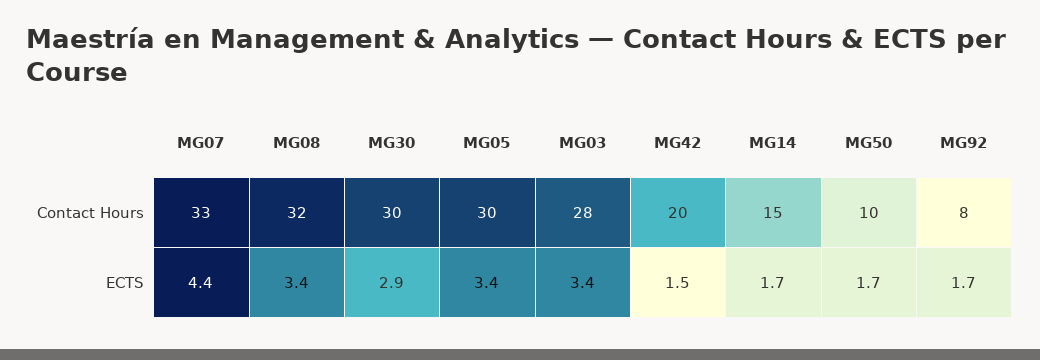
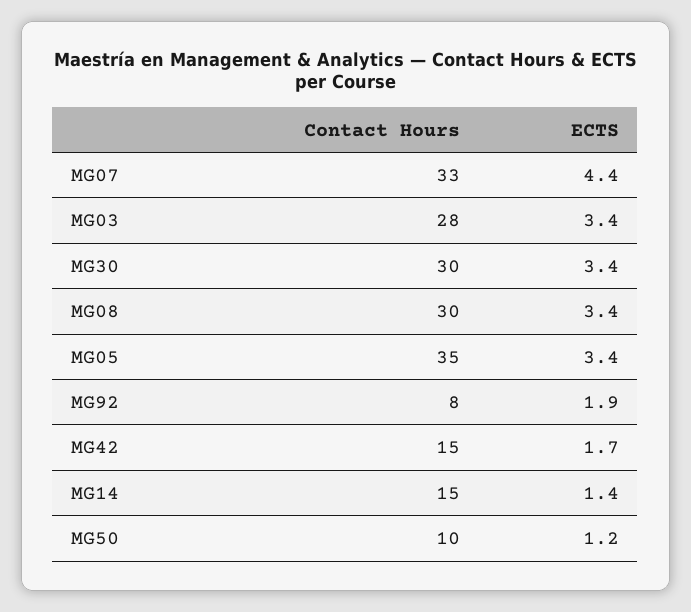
  {
    "MG07": {
      "Contact Hours": 33,
      "ECTS": 4.4
    },
    "MG08": {
-     "Contact Hours": 32,
+     "Contact Hours": 30,
      "ECTS": 3.4
    },
    "MG30": {
      "Contact Hours": 30,
-     "ECTS": 2.9
+     "ECTS": 3.4
    },
    "MG05": {
-     "Contact Hours": 30,
+     "Contact Hours": 35,
      "ECTS": 3.4
    },
    "MG03": {
      "Contact Hours": 28,
      "ECTS": 3.4
    },
    "MG42": {
-     "Contact Hours": 20,
+     "Contact Hours": 15,
-     "ECTS": 1.5
+     "ECTS": 1.7
    },
    "MG14": {
      "Contact Hours": 15,
-     "ECTS": 1.7
+     "ECTS": 1.4
    },
    "MG50": {
      "Contact Hours": 10,
-     "ECTS": 1.7
+     "ECTS": 1.2
    },
    "MG92": {
      "Contact Hours": 8,
-     "ECTS": 1.7
+     "ECTS": 1.9
    }
  }

